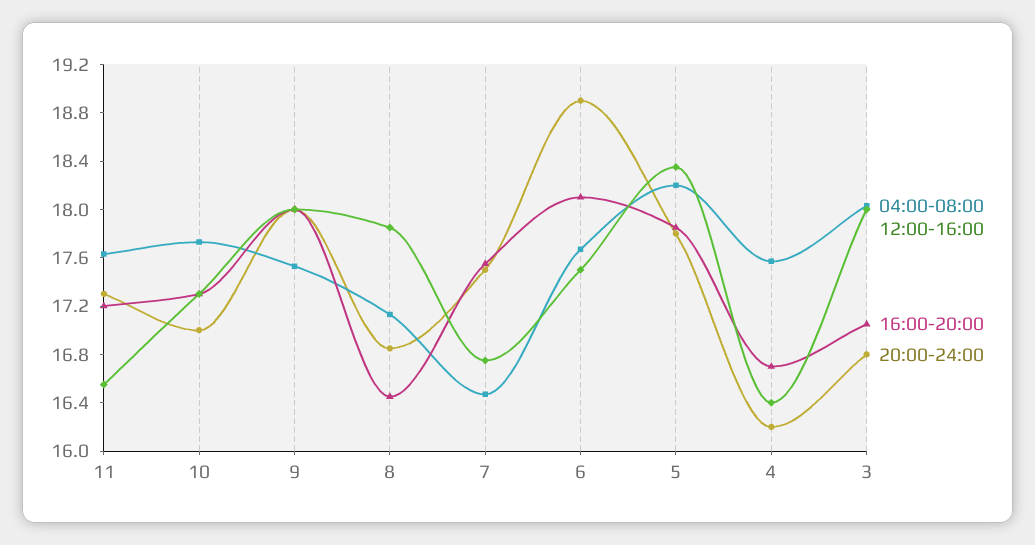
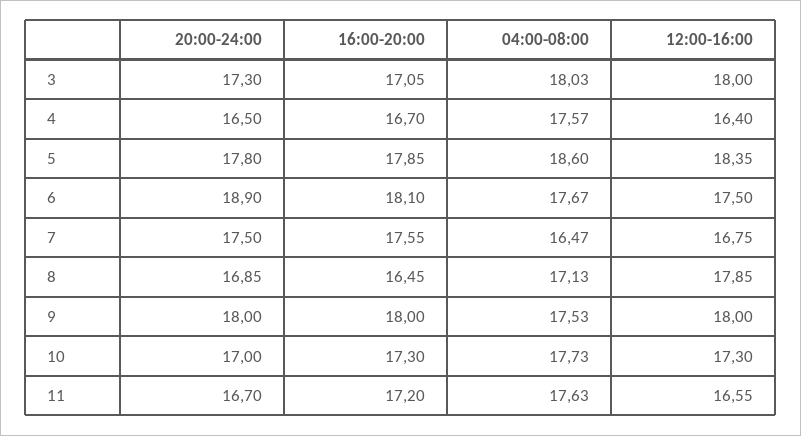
  {
    "04:00-08:00": {
      "11": 17.63,
      "10": 17.73,
      "9": 17.53,
      "8": 17.13,
      "7": 16.47,
      "6": 17.67,
-     "5": 18.2,
+     "5": 18.6,
      "4": 17.57,
      "3": 18.03
    },
    "12:00-16:00": {
      "11": 16.55,
      "10": 17.3,
      "9": 18,
      "8": 17.85,
      "7": 16.75,
      "6": 17.5,
      "5": 18.35,
      "4": 16.4,
      "3": 18
    },
    "16:00-20:00": {
      "11": 17.2,
      "10": 17.3,
      "9": 18,
      "8": 16.45,
      "7": 17.55,
      "6": 18.1,
      "5": 17.85,
      "4": 16.7,
      "3": 17.05
    },
    "20:00-24:00": {
-     "11": 17.3,
+     "11": 16.7,
      "10": 17,
      "9": 18,
      "8": 16.85,
      "7": 17.5,
      "6": 18.9,
      "5": 17.8,
-     "4": 16.2,
+     "4": 16.5,
-     "3": 16.8
+     "3": 17.3
    }
  }

